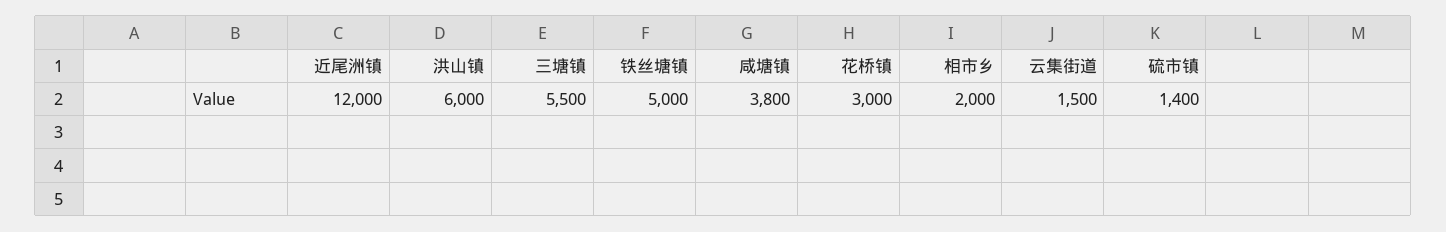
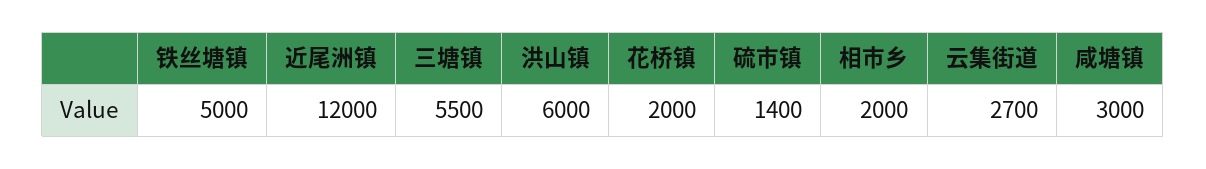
  {
    "近尾洲镇": 12000,
    "洪山镇": 6000,
    "三塘镇": 5500,
    "铁丝塘镇": 5000,
-   "咸塘镇": 3800,
+   "咸塘镇": 3000,
-   "花桥镇": 3000,
+   "花桥镇": 2000,
    "相市乡": 2000,
-   "云集街道": 1500,
+   "云集街道": 2700,
    "硫市镇": 1400
  }

